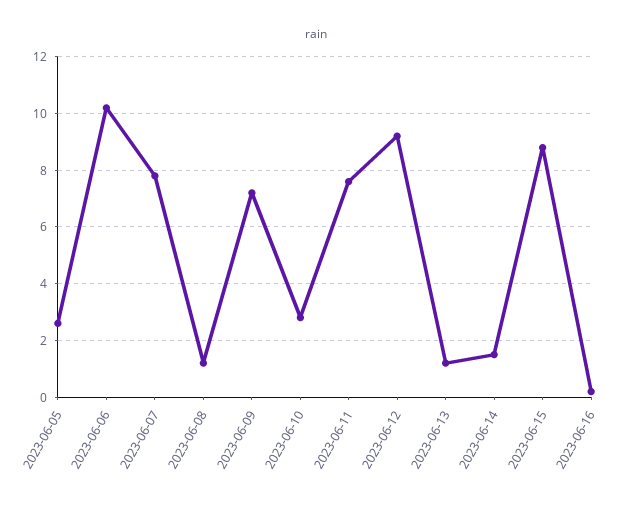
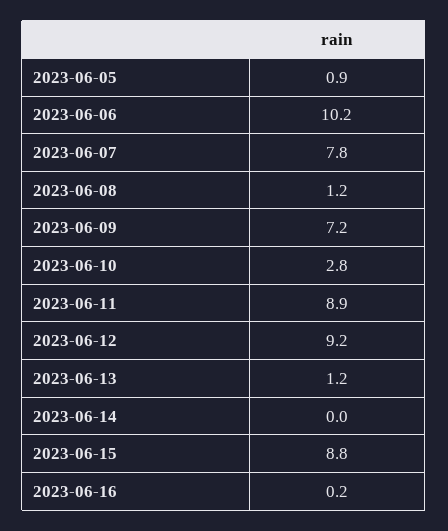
  {
-   "2023-06-05": 2.5,
+   "2023-06-05": 0.9,
    "2023-06-06": 10.2,
    "2023-06-07": 7.8,
    "2023-06-08": 1.2,
    "2023-06-09": 7.2,
    "2023-06-10": 2.8,
-   "2023-06-11": 7.5,
+   "2023-06-11": 8.9,
    "2023-06-12": 9.2,
    "2023-06-13": 1.2,
-   "2023-06-14": 1.5,
+   "2023-06-14": 0,
    "2023-06-15": 8.8,
    "2023-06-16": 0.2
  }

